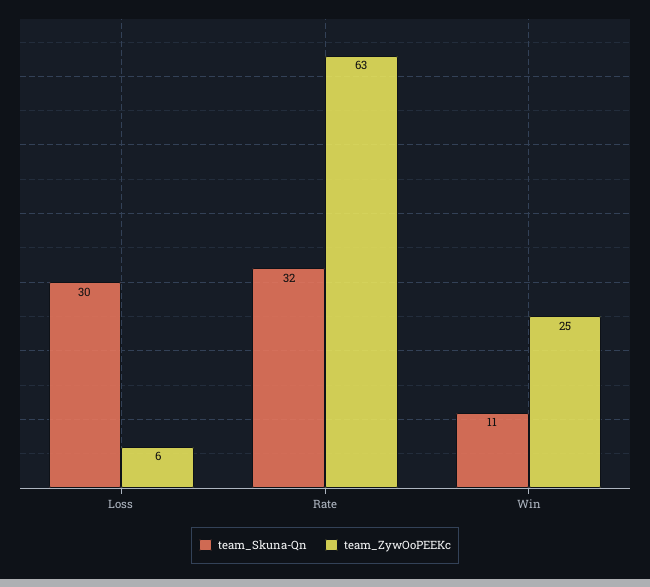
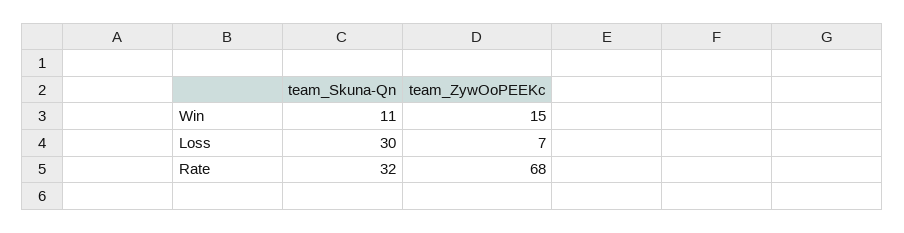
  {
    "team_Skuna-Qn": {
      "Loss": 30,
      "Rate": 32,
      "Win": 11
    },
    "team_ZywOoPEEKc": {
-     "Loss": 6,
+     "Loss": 7,
-     "Rate": 63,
+     "Rate": 68,
-     "Win": 25
+     "Win": 15
    }
  }

